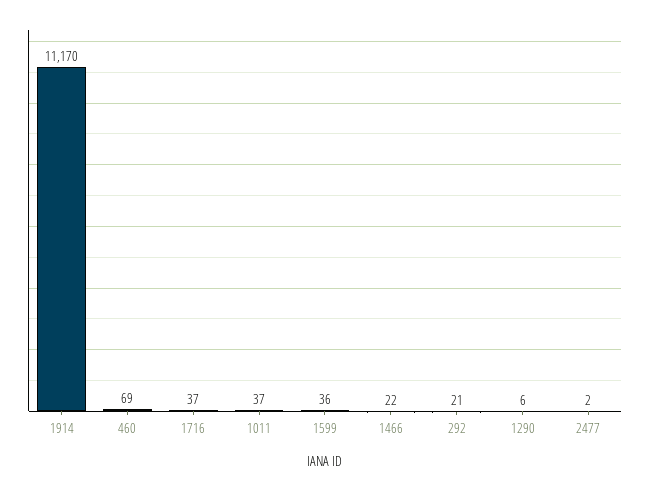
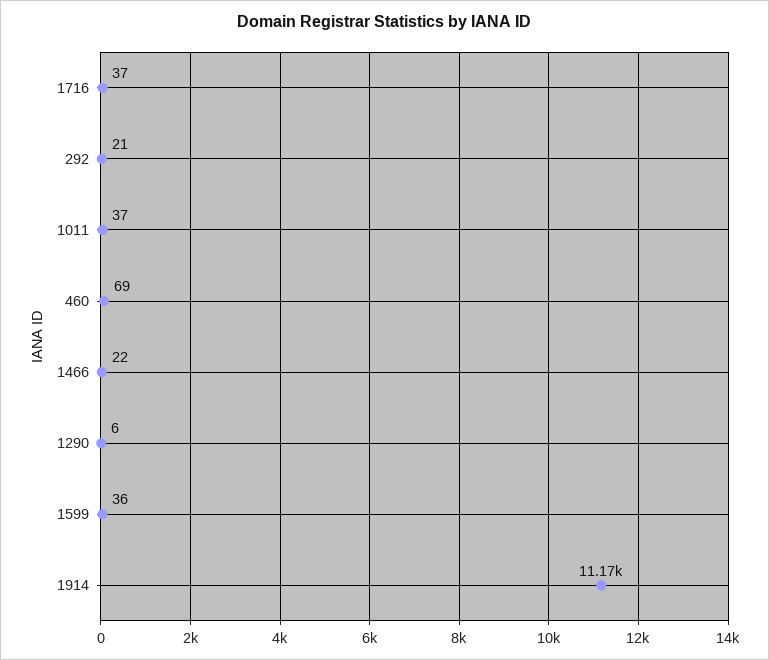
  {
    "1914": 11170,
    "460": 69,
    "1716": 37,
    "1011": 37,
    "1599": 36,
    "1466": 22,
    "292": 21,
-   "1290": 6,
+   "1290": 6
-   "2477": 2
  }

